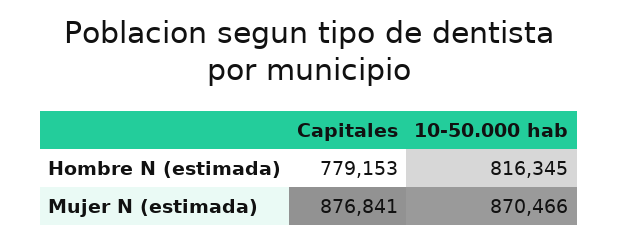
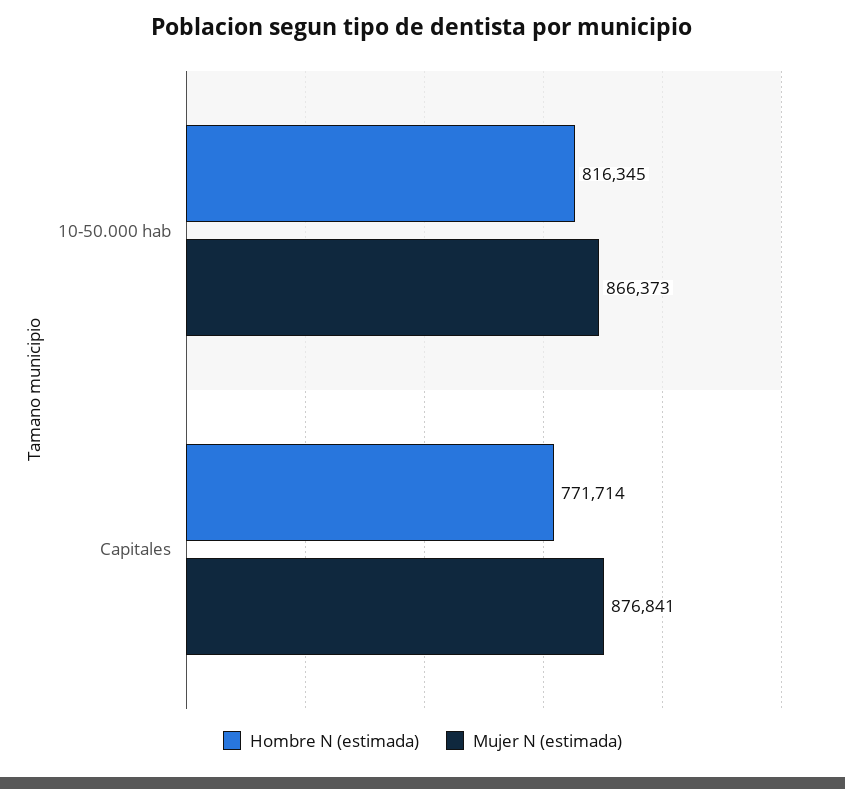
  {
    "Hombre N (estimada)": {
-     "Capitales": 779153,
+     "Capitales": 771714,
      "10-50.000 hab": 816345
    },
    "Mujer N (estimada)": {
      "Capitales": 876841,
-     "10-50.000 hab": 870466
+     "10-50.000 hab": 866373
    }
  }

